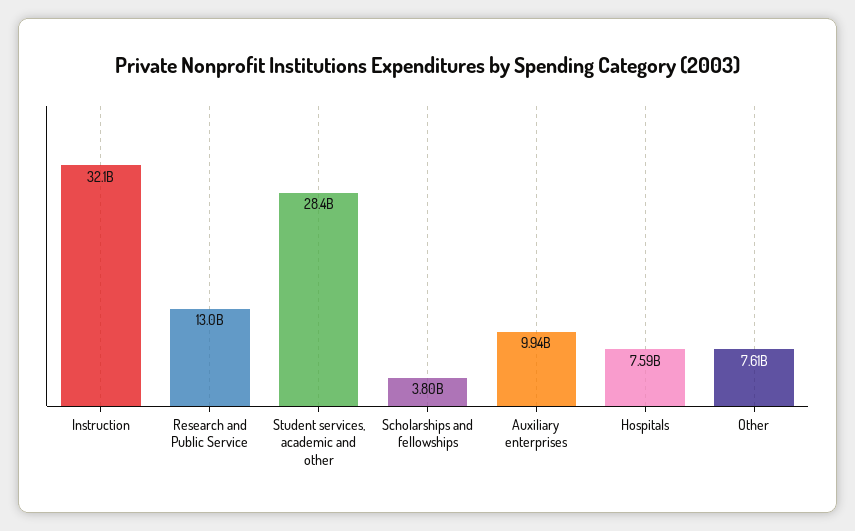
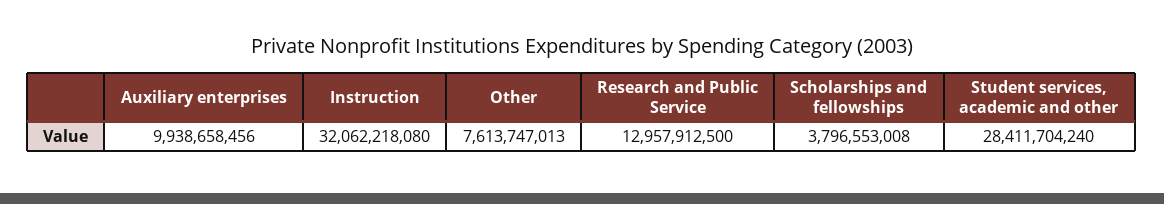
  {
    "Instruction": 32062218080,
    "Research and Public Service": 12957912500,
    "Student services, academic and other": 28411704240,
    "Scholarships and fellowships": 3796553008,
    "Auxiliary enterprises": 9938658456,
-   "Hospitals": 7590000000,
    "Other": 7613747013
  }

